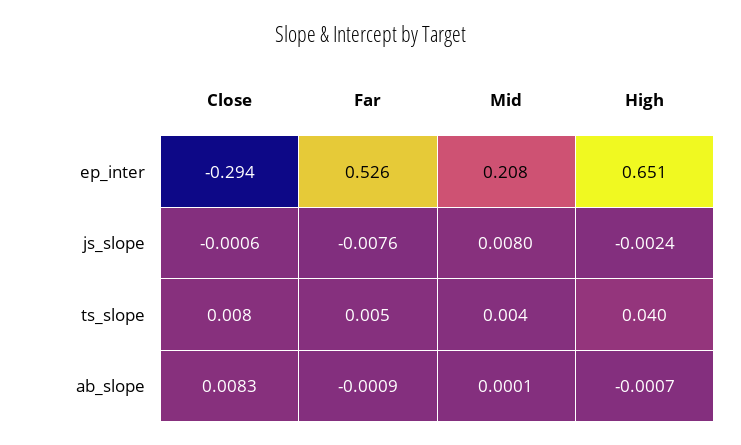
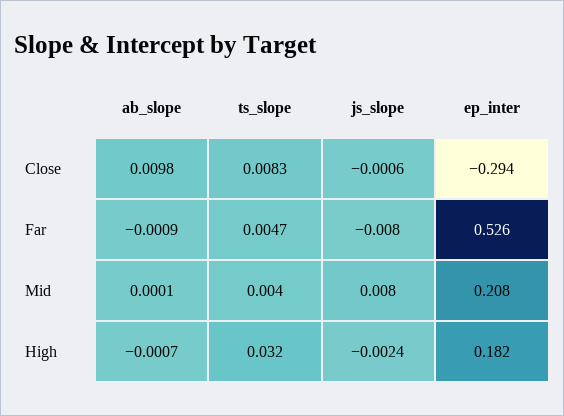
  {
    "Close": {
      "ep_inter": -0.294,
      "js_slope": -0.0006,
      "ts_slope": 0.0083,
-     "ab_slope": 0.0083
+     "ab_slope": 0.0098
    },
    "Far": {
      "ep_inter": 0.526,
-     "js_slope": -0.0076,
+     "js_slope": -0.008,
      "ts_slope": 0.0047,
      "ab_slope": -0.0009
    },
    "Mid": {
      "ep_inter": 0.208,
      "js_slope": 0.008,
      "ts_slope": 0.004,
      "ab_slope": 0.0001
    },
    "High": {
-     "ep_inter": 0.651,
+     "ep_inter": 0.182,
      "js_slope": -0.0024,
-     "ts_slope": 0.04,
+     "ts_slope": 0.032,
      "ab_slope": -0.0007
    }
  }

